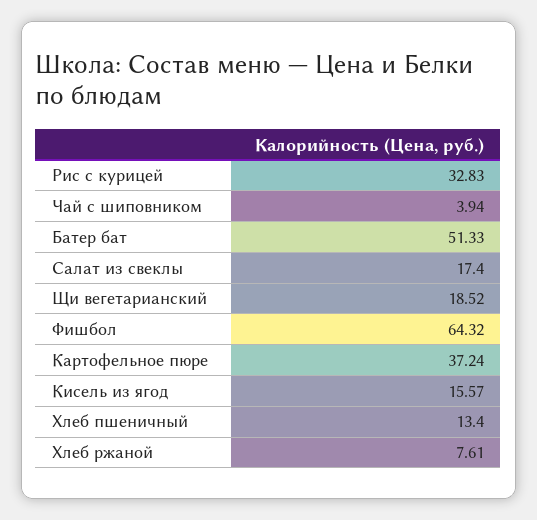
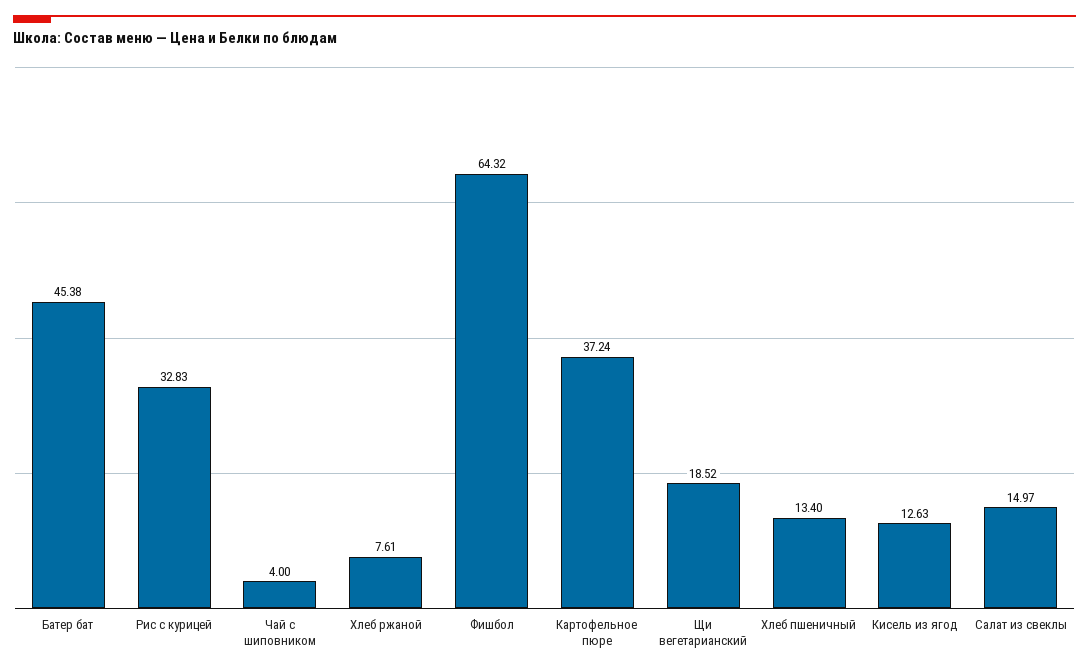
  {
    "Рис с курицей": 32.83,
-   "Чай с шиповником": 3.94,
+   "Чай с шиповником": 4,
-   "Батер бат": 51.33,
+   "Батер бат": 45.38,
-   "Салат из свеклы": 17.4,
+   "Салат из свеклы": 14.97,
    "Щи вегетарианский": 18.52,
    "Фишбол": 64.32,
    "Картофельное пюре": 37.24,
-   "Кисель из ягод": 15.57,
+   "Кисель из ягод": 12.63,
    "Хлеб пшеничный": 13.4,
    "Хлеб ржаной": 7.61
  }

